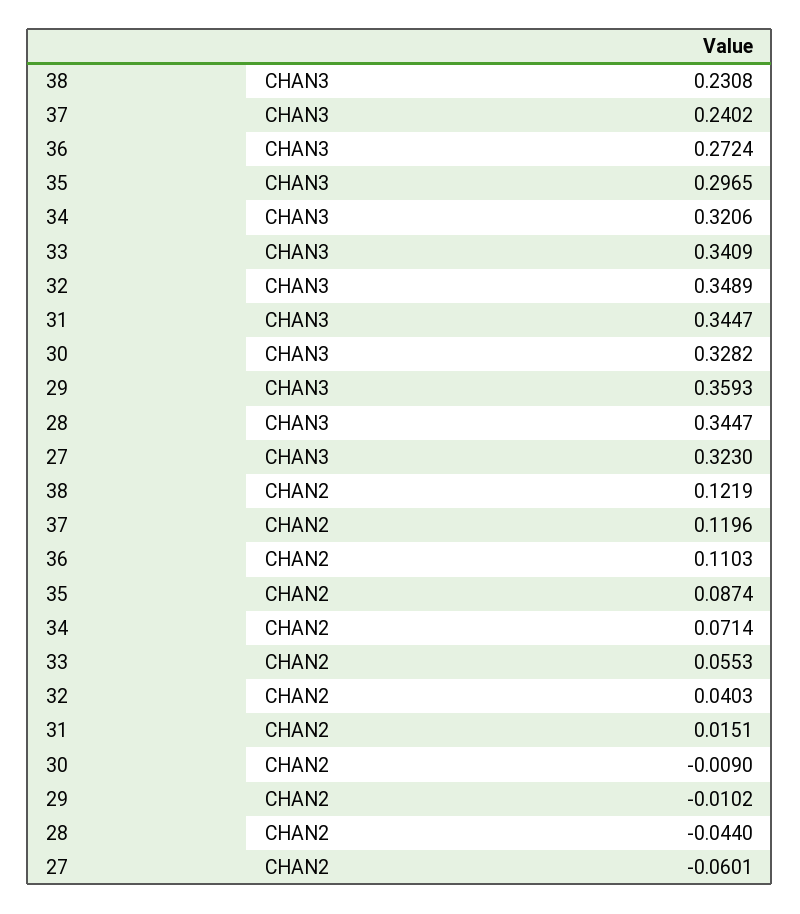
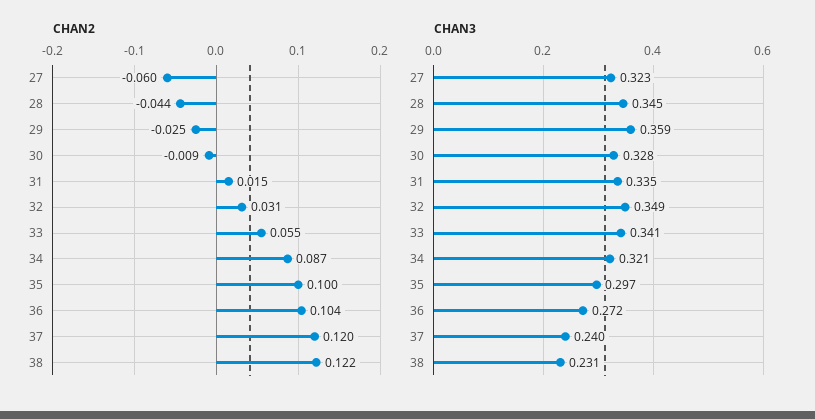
  {
    "CHAN3": {
      "38": 0.2308,
      "37": 0.2402,
      "36": 0.2724,
      "35": 0.2965,
      "34": 0.3206,
      "33": 0.3409,
      "32": 0.3489,
-     "31": 0.3447,
+     "31": 0.335,
      "30": 0.3282,
      "29": 0.3593,
      "28": 0.3447,
      "27": 0.323
    },
    "CHAN2": {
      "38": 0.1219,
      "37": 0.1196,
-     "36": 0.1103,
+     "36": 0.104,
-     "35": 0.0874,
+     "35": 0.1,
-     "34": 0.0714,
+     "34": 0.087,
      "33": 0.0553,
-     "32": 0.0403,
+     "32": 0.031,
      "31": 0.0151,
      "30": -0.009,
-     "29": -0.0102,
+     "29": -0.025,
      "28": -0.044,
      "27": -0.0601
    }
  }

